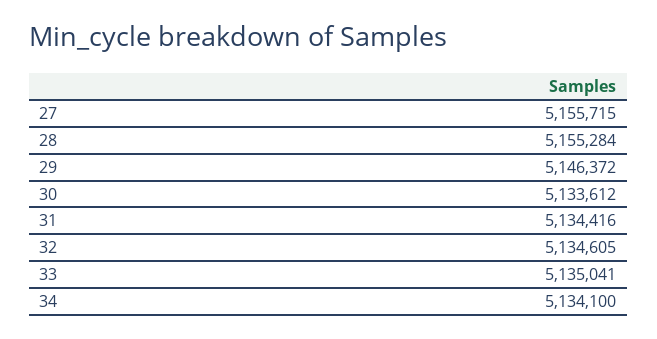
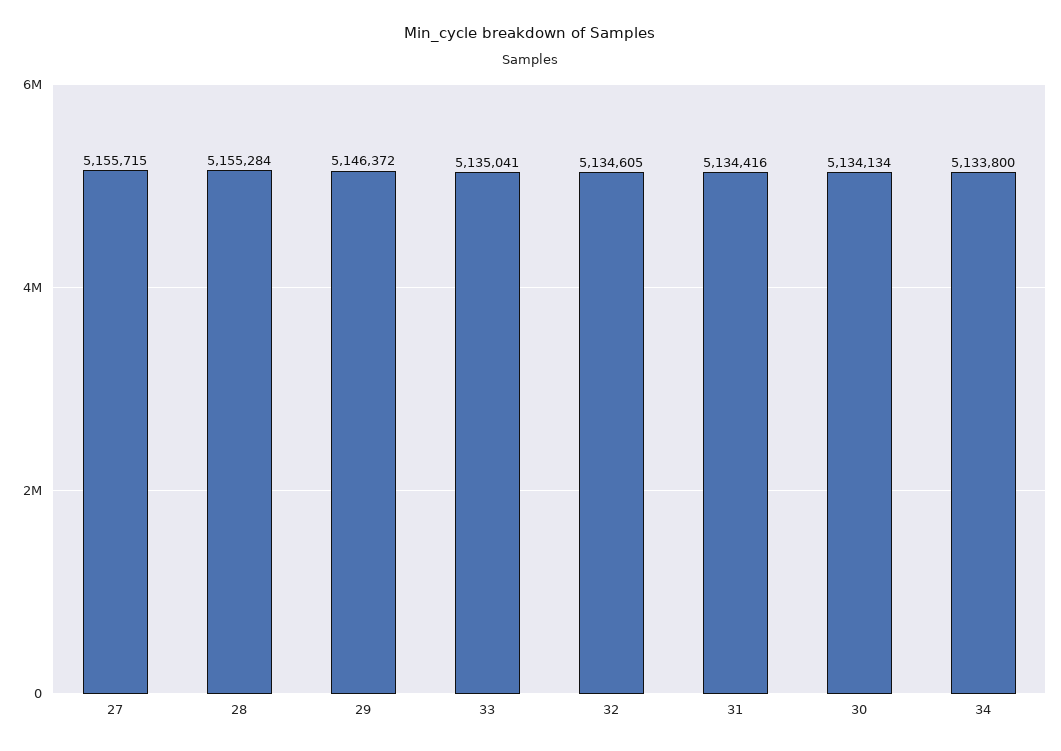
  {
    "27": 5155715,
    "28": 5155284,
    "29": 5146372,
-   "30": 5133612,
+   "30": 5134134,
    "31": 5134416,
    "32": 5134605,
    "33": 5135041,
-   "34": 5134100
+   "34": 5133800
  }

